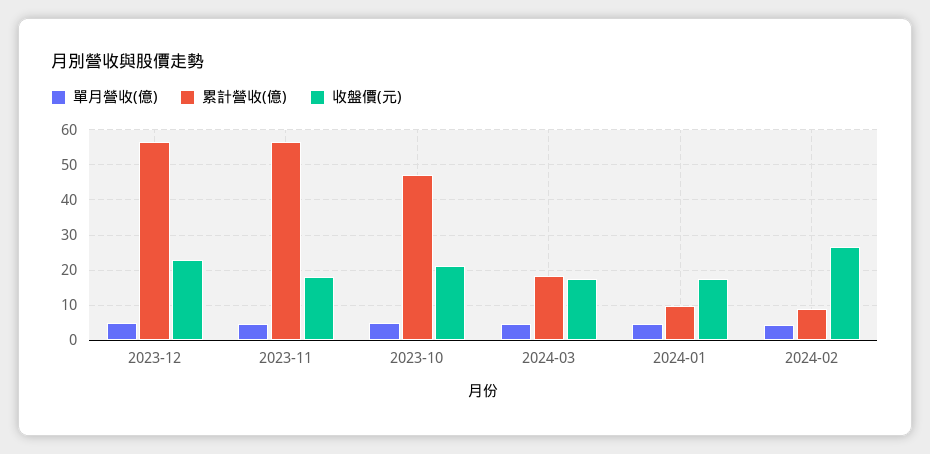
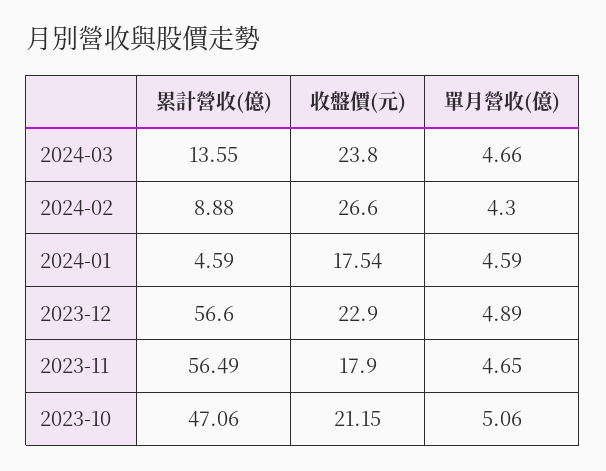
  {
    "單月營收(億)": {
      "2023-12": 4.89,
      "2023-11": 4.65,
      "2023-10": 5.06,
      "2024-03": 4.66,
      "2024-01": 4.59,
      "2024-02": 4.3
    },
    "累計營收(億)": {
      "2023-12": 56.6,
      "2023-11": 56.49,
      "2023-10": 47.06,
-     "2024-03": 18,
+     "2024-03": 13.55,
-     "2024-01": 10,
+     "2024-01": 4.59,
      "2024-02": 8.88
    },
    "收盤價(元)": {
      "2023-12": 22.9,
      "2023-11": 17.9,
      "2023-10": 21.15,
-     "2024-03": 18,
+     "2024-03": 23.8,
      "2024-01": 17.54,
      "2024-02": 26.6
    }
  }

